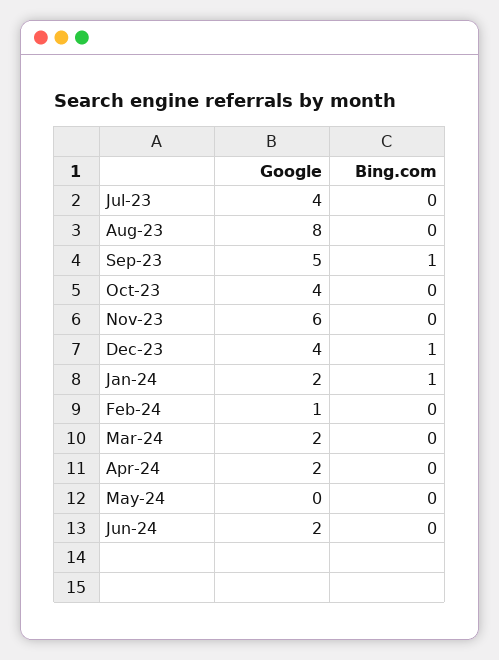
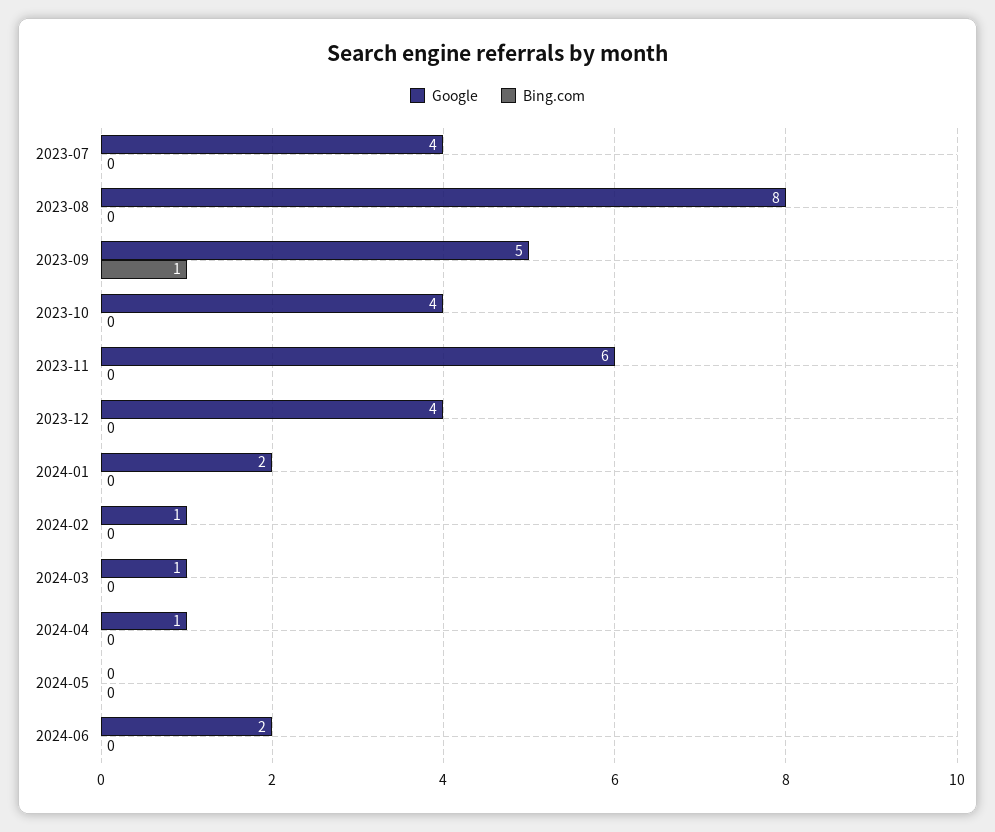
  {
    "Google": {
      "Jul-23": 4,
      "Aug-23": 8,
      "Sep-23": 5,
      "Oct-23": 4,
      "Nov-23": 6,
      "Dec-23": 4,
      "Jan-24": 2,
      "Feb-24": 1,
-     "Mar-24": 2,
+     "Mar-24": 1,
-     "Apr-24": 2,
+     "Apr-24": 1,
      "May-24": 0,
      "Jun-24": 2
    },
    "Bing.com": {
      "Jul-23": 0,
      "Aug-23": 0,
      "Sep-23": 1,
      "Oct-23": 0,
      "Nov-23": 0,
-     "Dec-23": 1,
+     "Dec-23": 0,
-     "Jan-24": 1,
+     "Jan-24": 0,
      "Feb-24": 0,
      "Mar-24": 0,
      "Apr-24": 0,
      "May-24": 0,
      "Jun-24": 0
    }
  }

